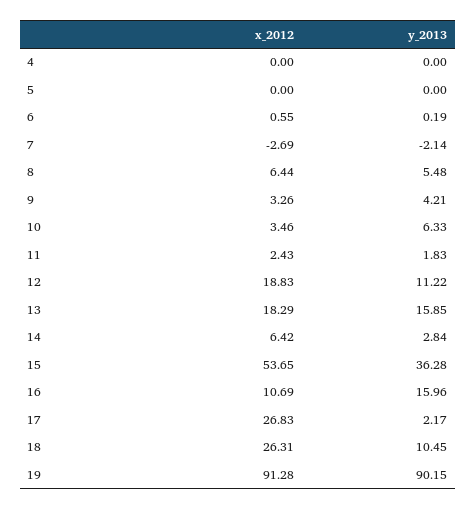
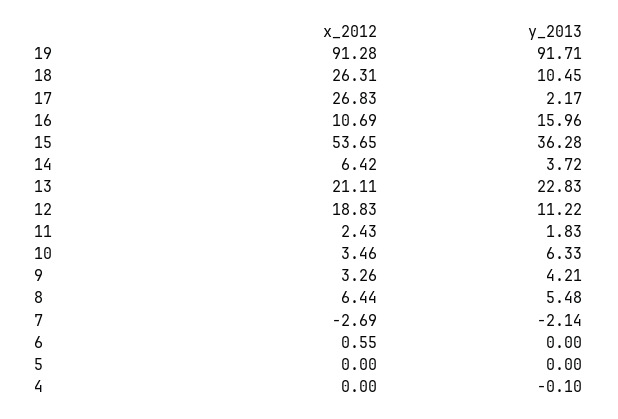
  {
    "x_2012": {
      "4": 0,
      "5": 0,
      "6": 0.55,
      "7": -2.69,
      "8": 6.44,
      "9": 3.26,
      "10": 3.46,
      "11": 2.43,
      "12": 18.83,
-     "13": 18.29,
+     "13": 21.11,
      "14": 6.42,
      "15": 53.65,
      "16": 10.69,
      "17": 26.83,
      "18": 26.31,
      "19": 91.28
    },
    "y_2013": {
-     "4": 0,
+     "4": -0.1,
      "5": 0,
-     "6": 0.19,
+     "6": 0,
      "7": -2.14,
      "8": 5.48,
      "9": 4.21,
      "10": 6.33,
      "11": 1.83,
      "12": 11.22,
-     "13": 15.85,
+     "13": 22.83,
-     "14": 2.84,
+     "14": 3.72,
      "15": 36.28,
      "16": 15.96,
      "17": 2.17,
      "18": 10.45,
-     "19": 90.15
+     "19": 91.71
    }
  }

